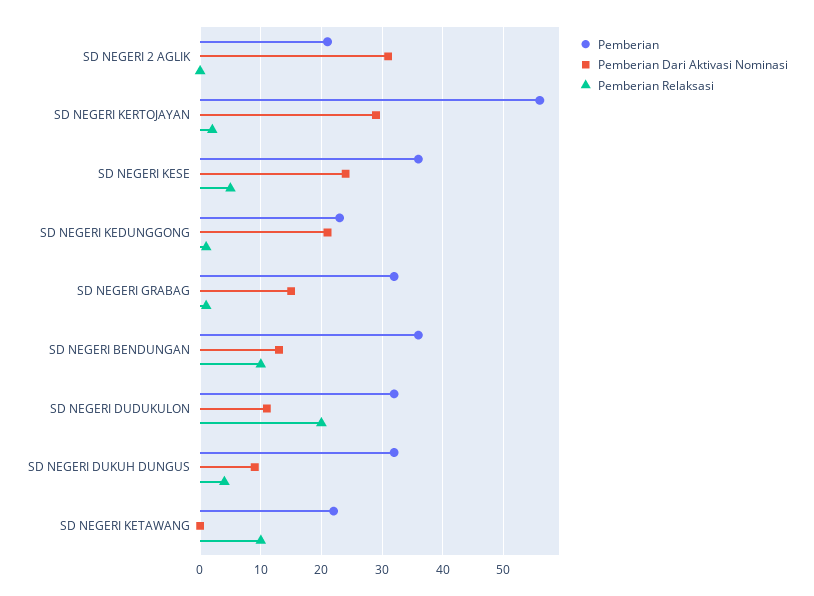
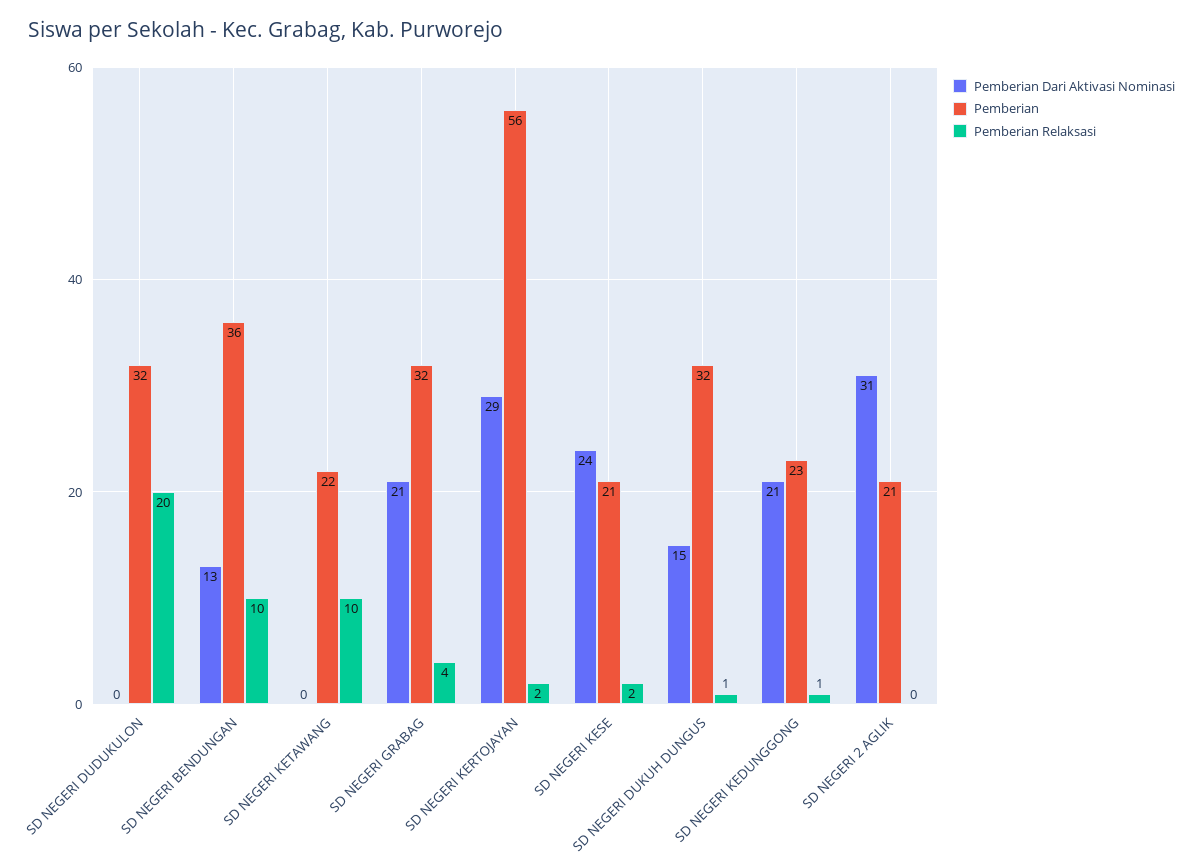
  {
    "Pemberian": {
      "SD NEGERI 2 AGLIK": 21,
      "SD NEGERI KERTOJAYAN": 56,
-     "SD NEGERI KESE": 36,
+     "SD NEGERI KESE": 21,
      "SD NEGERI KEDUNGGONG": 23,
      "SD NEGERI GRABAG": 32,
      "SD NEGERI BENDUNGAN": 36,
      "SD NEGERI DUDUKULON": 32,
      "SD NEGERI DUKUH DUNGUS": 32,
      "SD NEGERI KETAWANG": 22
    },
    "Pemberian Dari Aktivasi Nominasi": {
      "SD NEGERI 2 AGLIK": 31,
      "SD NEGERI KERTOJAYAN": 29,
      "SD NEGERI KESE": 24,
      "SD NEGERI KEDUNGGONG": 21,
-     "SD NEGERI GRABAG": 15,
+     "SD NEGERI GRABAG": 21,
      "SD NEGERI BENDUNGAN": 13,
-     "SD NEGERI DUDUKULON": 11,
+     "SD NEGERI DUDUKULON": 0,
-     "SD NEGERI DUKUH DUNGUS": 9,
+     "SD NEGERI DUKUH DUNGUS": 15,
      "SD NEGERI KETAWANG": 0
    },
    "Pemberian Relaksasi": {
      "SD NEGERI 2 AGLIK": 0,
      "SD NEGERI KERTOJAYAN": 2,
-     "SD NEGERI KESE": 5,
+     "SD NEGERI KESE": 2,
      "SD NEGERI KEDUNGGONG": 1,
-     "SD NEGERI GRABAG": 1,
+     "SD NEGERI GRABAG": 4,
      "SD NEGERI BENDUNGAN": 10,
      "SD NEGERI DUDUKULON": 20,
-     "SD NEGERI DUKUH DUNGUS": 4,
+     "SD NEGERI DUKUH DUNGUS": 1,
      "SD NEGERI KETAWANG": 10
    }
  }

